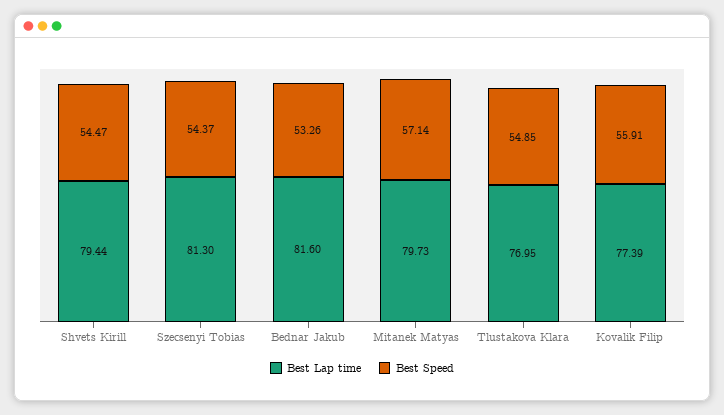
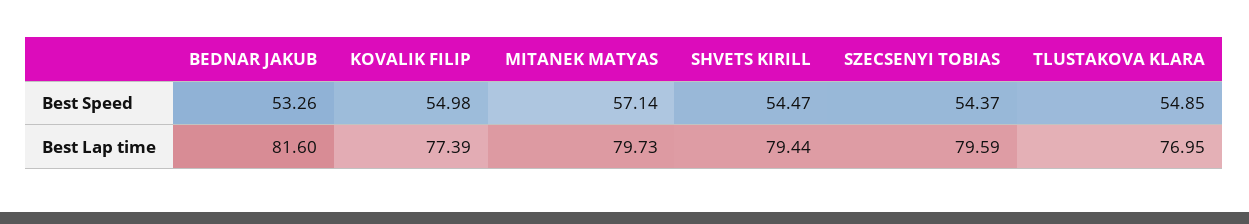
  {
    "Best Lap time": {
      "Shvets Kirill": 79.44,
-     "Szecsenyi Tobias": 81.3,
+     "Szecsenyi Tobias": 79.59,
      "Bednar Jakub": 81.6,
      "Mitanek Matyas": 79.73,
      "Tlustakova Klara": 76.95,
      "Kovalik Filip": 77.39
    },
    "Best Speed": {
      "Shvets Kirill": 54.47,
      "Szecsenyi Tobias": 54.37,
      "Bednar Jakub": 53.26,
      "Mitanek Matyas": 57.14,
      "Tlustakova Klara": 54.85,
-     "Kovalik Filip": 55.91
+     "Kovalik Filip": 54.98
    }
  }

